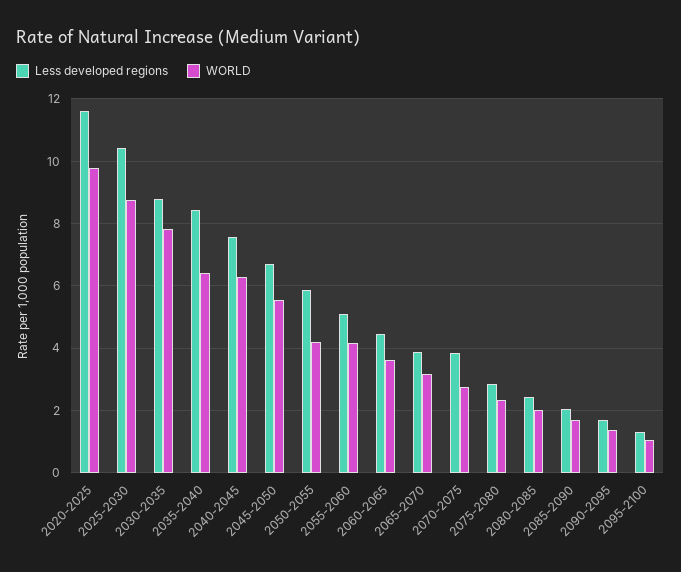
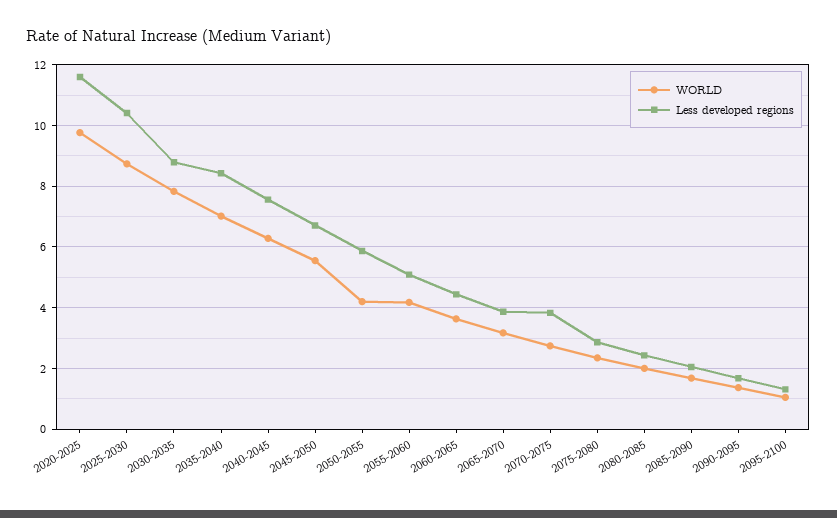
  {
    "Less developed regions": {
      "2020-2025": 11.6,
      "2025-2030": 10.4,
      "2030-2035": 8.8,
      "2035-2040": 8.4,
      "2040-2045": 7.6,
      "2045-2050": 6.8,
      "2050-2055": 5.8,
      "2055-2060": 5,
      "2060-2065": 4.4,
      "2065-2070": 3.8,
      "2070-2075": 3.8,
      "2075-2080": 2.8,
      "2080-2085": 2.4,
      "2085-2090": 2,
      "2090-2095": 1.6,
      "2095-2100": 1.4
    },
    "WORLD": {
      "2020-2025": 9.8,
      "2025-2030": 8.8,
      "2030-2035": 7.8,
-     "2035-2040": 6.4,
+     "2035-2040": 7,
      "2040-2045": 6.2,
      "2045-2050": 5.6,
      "2050-2055": 4.2,
      "2055-2060": 4.2,
      "2060-2065": 3.6,
      "2065-2070": 3.2,
      "2070-2075": 2.8,
      "2075-2080": 2.4,
      "2080-2085": 2,
      "2085-2090": 1.6,
      "2090-2095": 1.4,
      "2095-2100": 1
    }
  }

